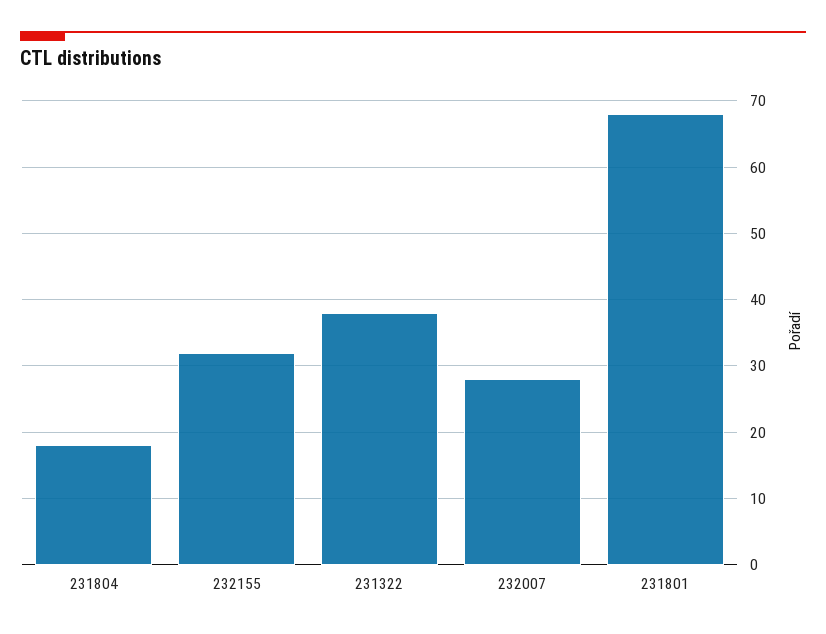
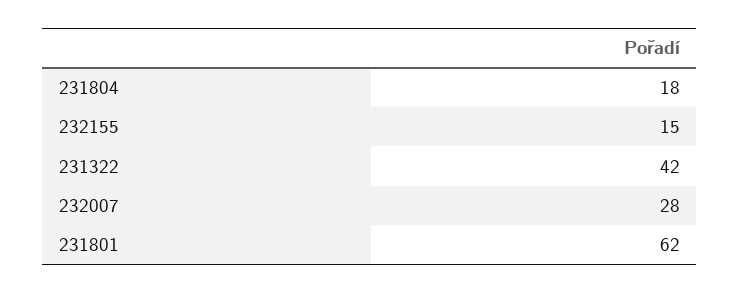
  {
    "231804": 18,
-   "232155": 32,
+   "232155": 15,
-   "231322": 38,
+   "231322": 42,
    "232007": 28,
-   "231801": 68
+   "231801": 62
  }

